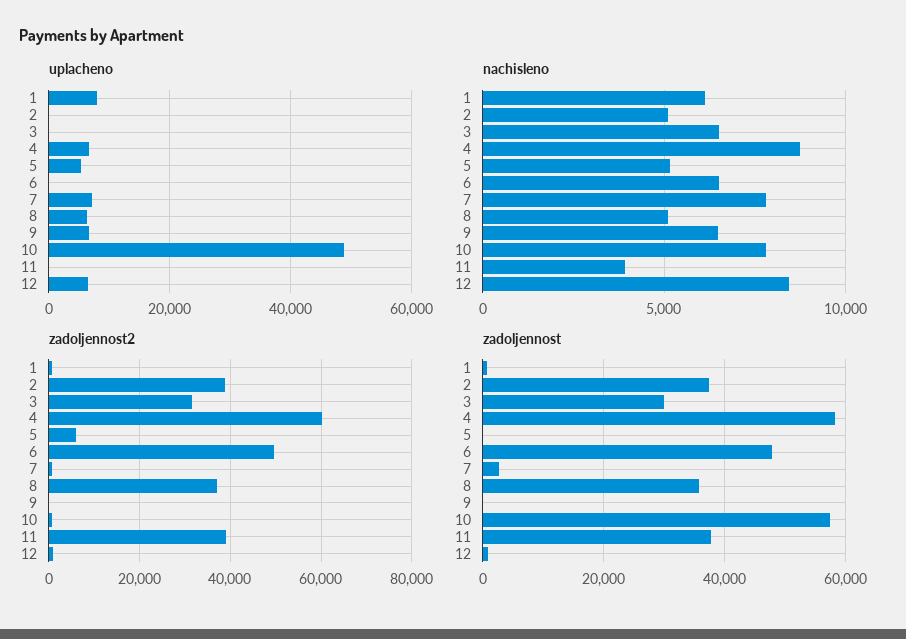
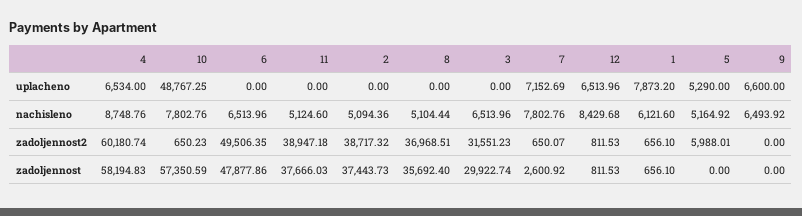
  {
    "uplacheno": {
      "1": 7873.2,
      "2": 0,
      "3": 0,
      "4": 6534,
      "5": 5290,
      "6": 0,
      "7": 7152.69,
-     "8": 6000,
+     "8": 0,
      "9": 6600,
      "10": 48767.25,
      "11": 0,
      "12": 6513.96
    },
    "nachisleno": {
      "1": 6121.6,
      "2": 5094.36,
      "3": 6513.96,
      "4": 8748.76,
      "5": 5164.92,
      "6": 6513.96,
      "7": 7802.76,
      "8": 5104.44,
      "9": 6493.92,
      "10": 7802.76,
-     "11": 4000,
+     "11": 5124.6,
      "12": 8429.68
    },
    "zadoljennost2": {
      "1": 656.1,
      "2": 38717.32,
      "3": 31551.23,
      "4": 60180.74,
      "5": 5988.01,
      "6": 49506.35,
      "7": 650.07,
      "8": 36968.51,
      "9": 0,
      "10": 650.23,
      "11": 38947.18,
      "12": 811.53
    },
    "zadoljennost": {
      "1": 656.1,
      "2": 37443.73,
      "3": 29922.74,
      "4": 58194.83,
      "5": 0,
      "6": 47877.86,
      "7": 2600.92,
      "8": 35692.4,
      "9": 0,
      "10": 57350.59,
      "11": 37666.03,
      "12": 811.53
    }
  }

